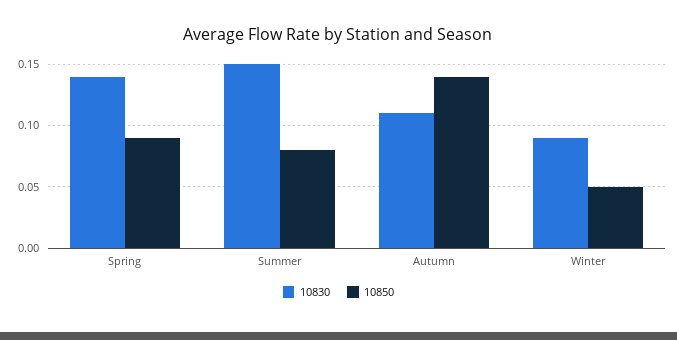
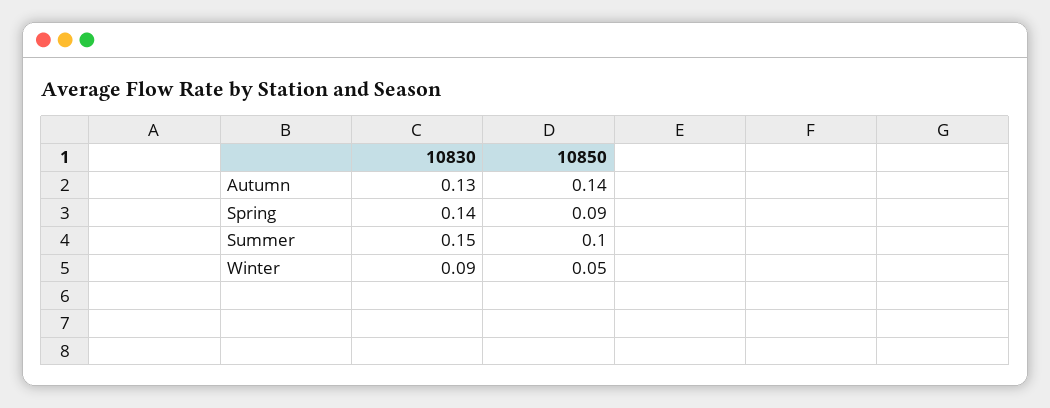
  {
    "10830": {
      "Spring": 0.14,
      "Summer": 0.15,
-     "Autumn": 0.11,
+     "Autumn": 0.13,
      "Winter": 0.09
    },
    "10850": {
      "Spring": 0.09,
-     "Summer": 0.08,
+     "Summer": 0.1,
      "Autumn": 0.14,
      "Winter": 0.05
    }
  }

